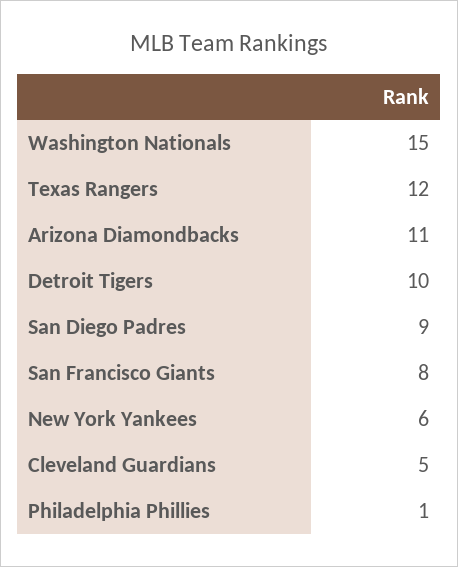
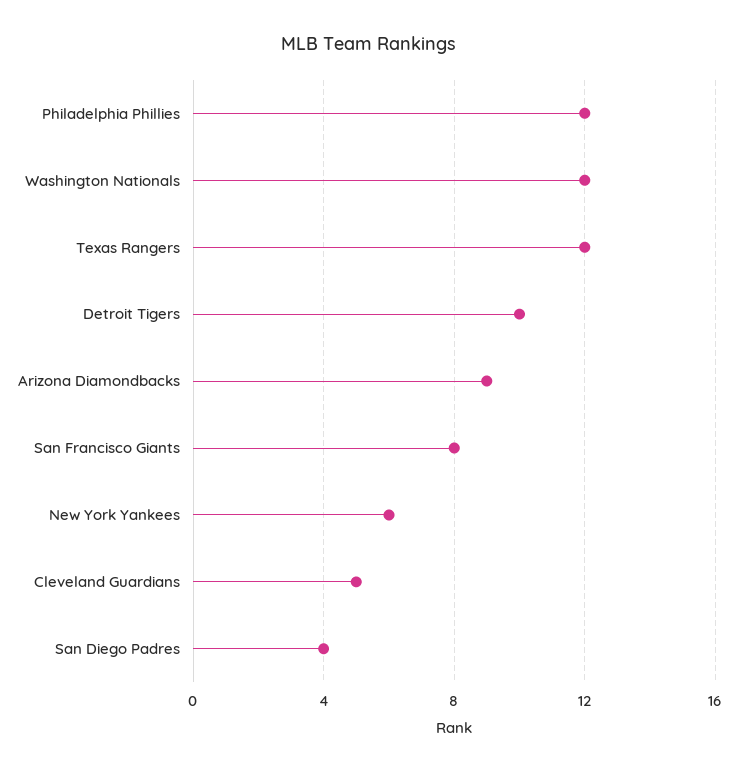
  {
-   "Washington Nationals": 15,
+   "Washington Nationals": 12,
    "Texas Rangers": 12,
-   "Arizona Diamondbacks": 11,
+   "Arizona Diamondbacks": 9,
    "Detroit Tigers": 10,
-   "San Diego Padres": 9,
+   "San Diego Padres": 4,
    "San Francisco Giants": 8,
    "New York Yankees": 6,
    "Cleveland Guardians": 5,
-   "Philadelphia Phillies": 1
+   "Philadelphia Phillies": 12
  }

